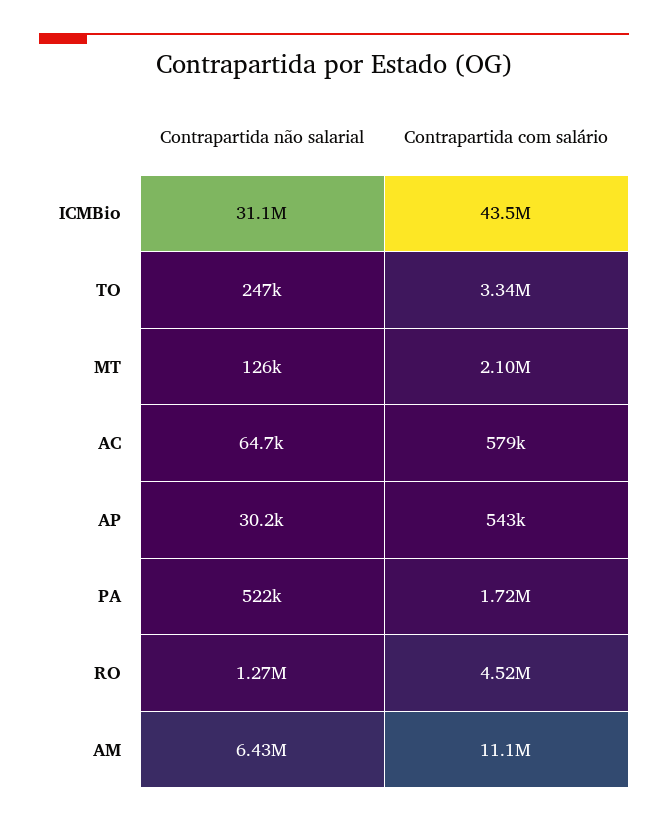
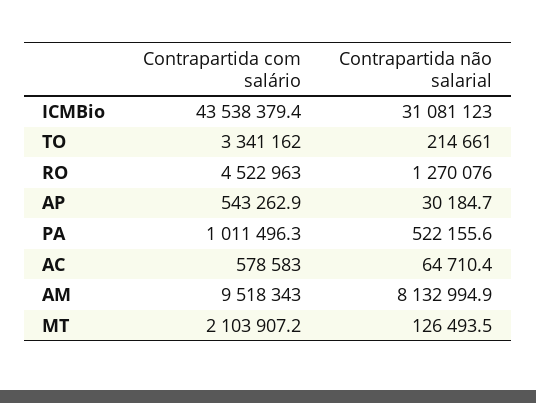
  {
    "Contrapartida não salarial": {
      "ICMBio": 31081123,
-     "TO": 247000,
+     "TO": 214661,
      "MT": 126493.5,
      "AC": 64710.4,
      "AP": 30184.7,
      "PA": 522155.6,
      "RO": 1270076,
-     "AM": 6430000
+     "AM": 8132994.9
    },
    "Contrapartida com salário": {
      "ICMBio": 43538379.4,
      "TO": 3341162,
      "MT": 2103907.2,
      "AC": 578583,
      "AP": 543262.9,
-     "PA": 1720000,
+     "PA": 1011496.3,
      "RO": 4522963,
-     "AM": 11100000
+     "AM": 9518343
    }
  }

